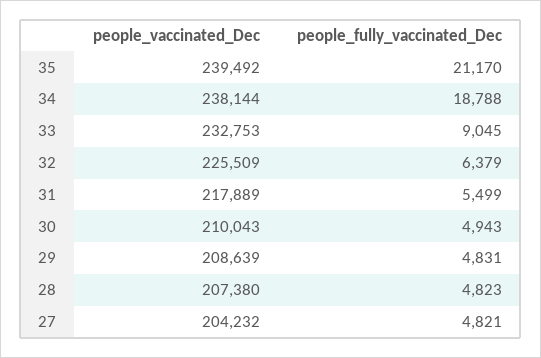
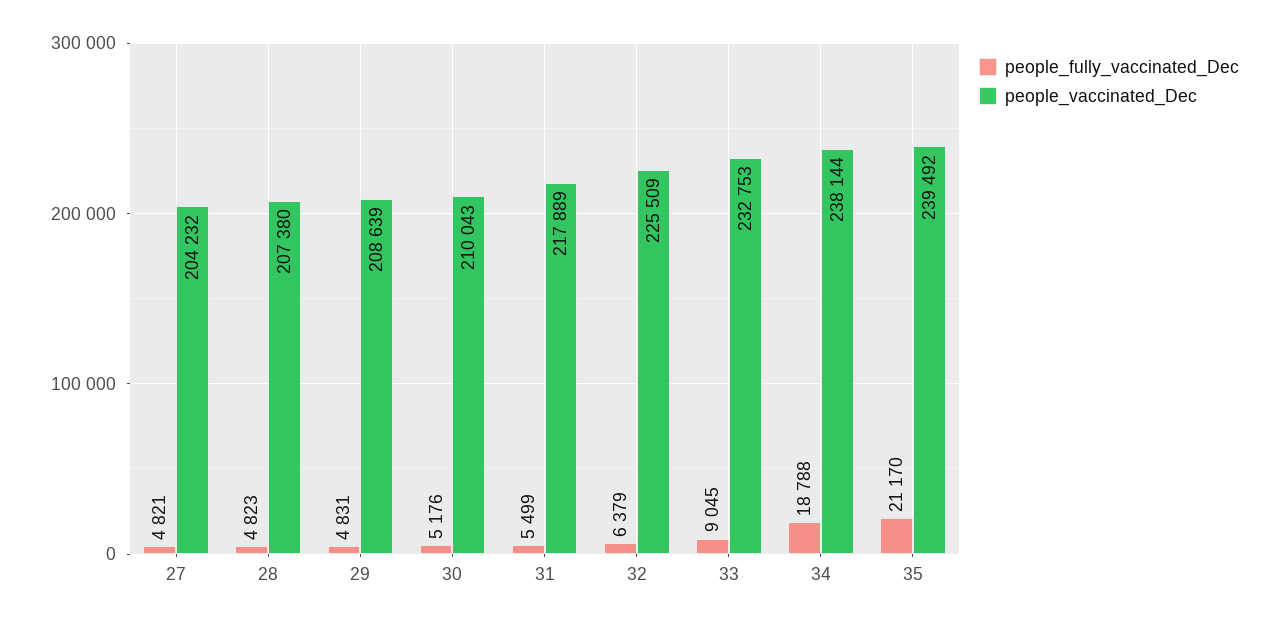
  {
    "people_vaccinated_Dec": {
      "35": 239492,
      "34": 238144,
      "33": 232753,
      "32": 225509,
      "31": 217889,
      "30": 210043,
      "29": 208639,
      "28": 207380,
      "27": 204232
    },
    "people_fully_vaccinated_Dec": {
      "35": 21170,
      "34": 18788,
      "33": 9045,
      "32": 6379,
      "31": 5499,
-     "30": 4943,
+     "30": 5176,
      "29": 4831,
      "28": 4823,
      "27": 4821
    }
  }

